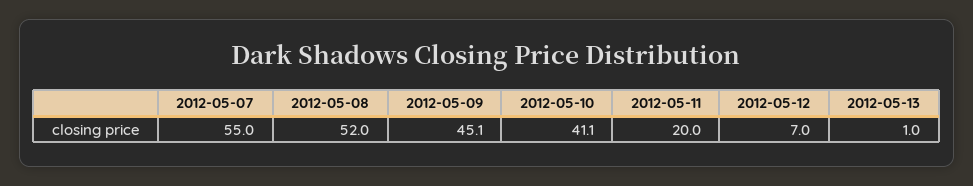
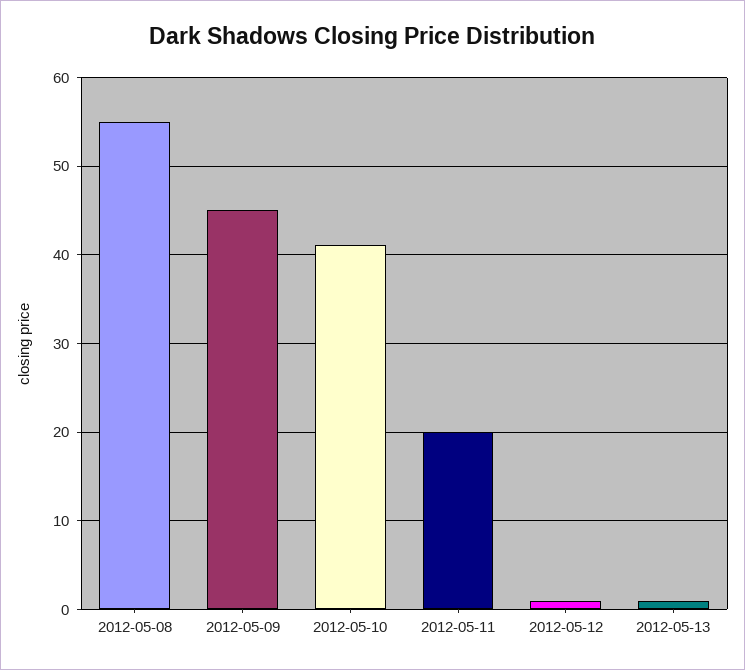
  {
-   "2012-05-07": 55,
-   "2012-05-08": 52,
+   "2012-05-08": 55,
    "2012-05-09": 45.1,
    "2012-05-10": 41.1,
    "2012-05-11": 20,
-   "2012-05-12": 7,
+   "2012-05-12": 1,
    "2012-05-13": 1
  }

